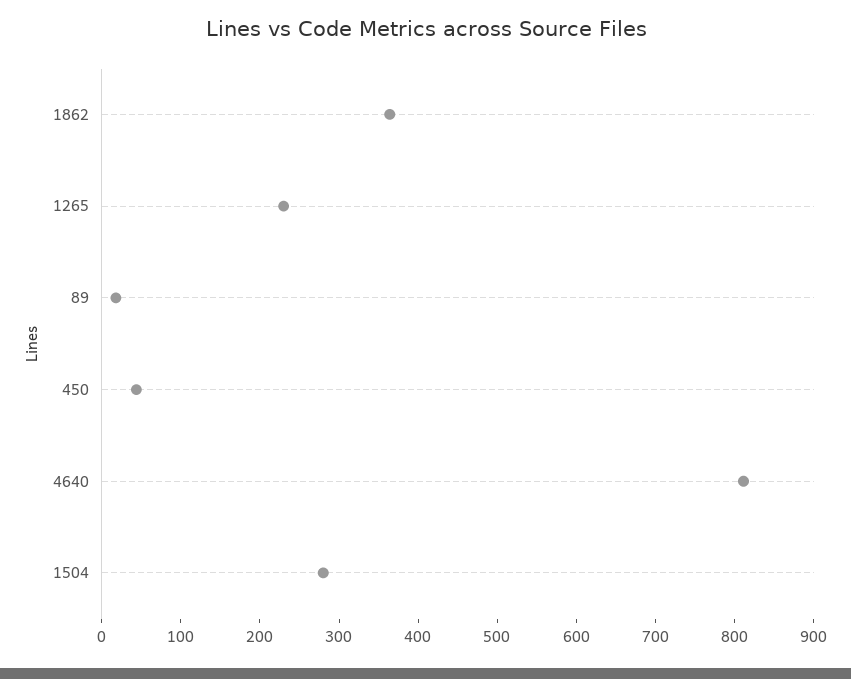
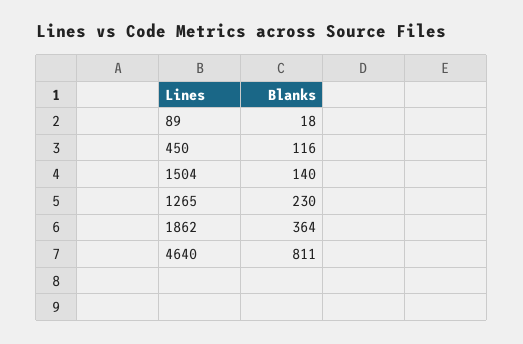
  {
    "1862": 364,
    "1265": 230,
    "89": 18,
-   "450": 40,
+   "450": 116,
    "4640": 811,
-   "1504": 280
+   "1504": 140
  }

